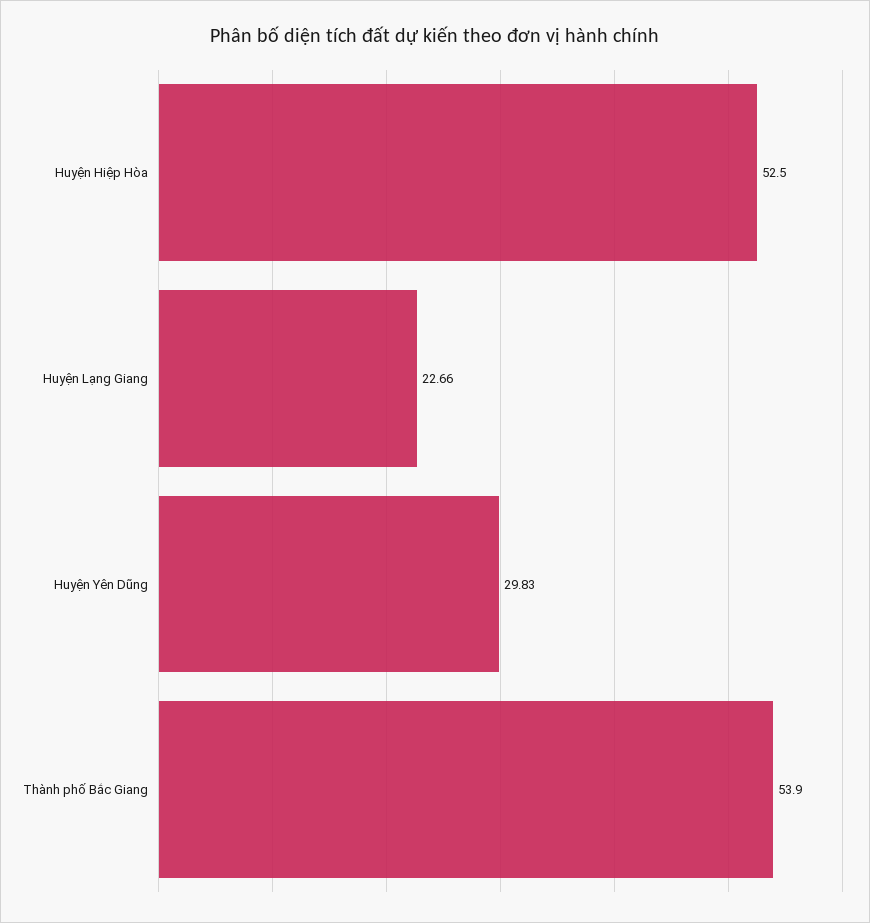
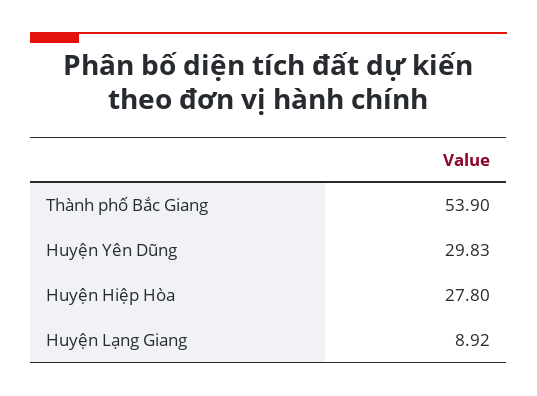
  {
-   "Huyện Hiệp Hòa": 52.5,
+   "Huyện Hiệp Hòa": 27.8,
-   "Huyện Lạng Giang": 22.66,
+   "Huyện Lạng Giang": 8.92,
    "Huyện Yên Dũng": 29.83,
    "Thành phố Bắc Giang": 53.9
  }

